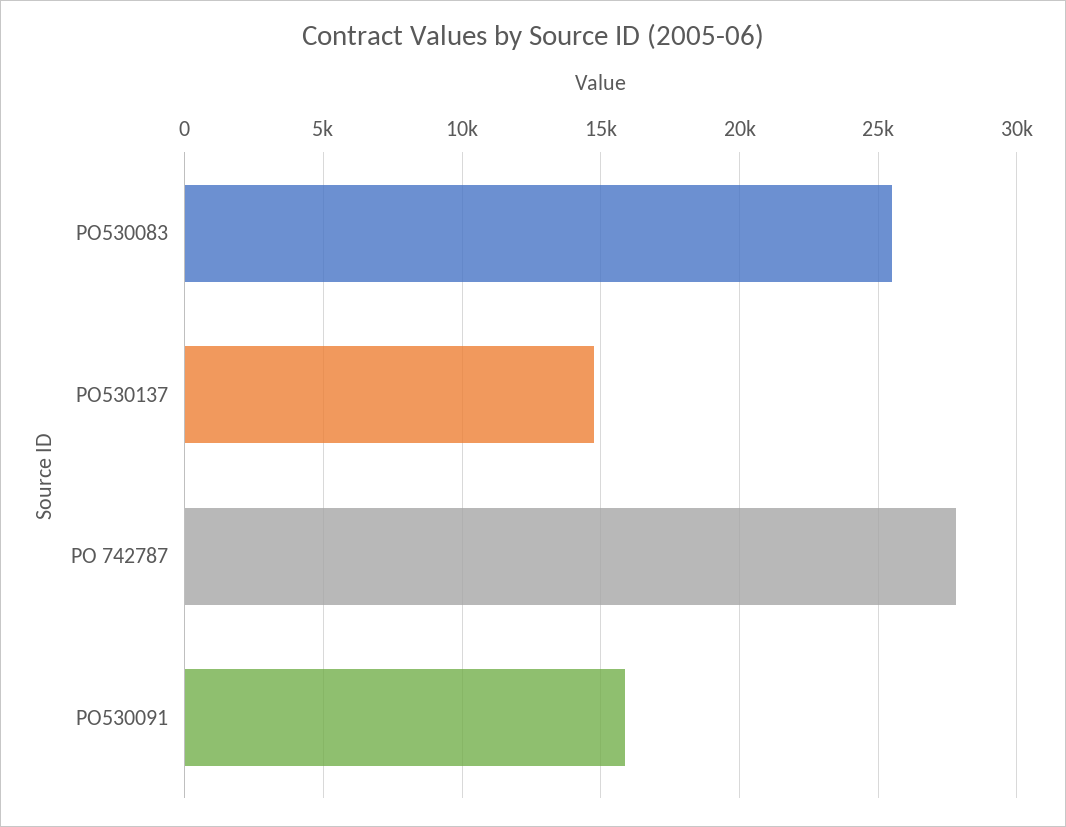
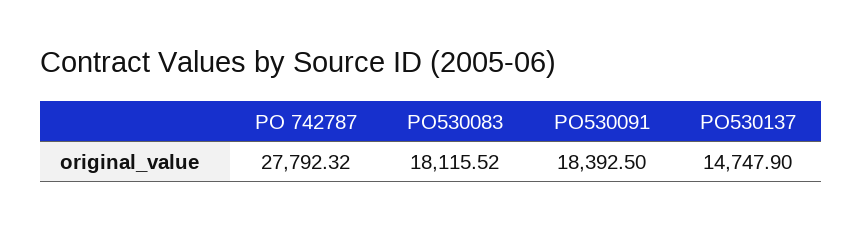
  {
-   "PO530083": 25500,
+   "PO530083": 18115.52,
    "PO530137": 14747.9,
    "PO 742787": 27792.32,
-   "PO530091": 16000
+   "PO530091": 18392.5
  }

